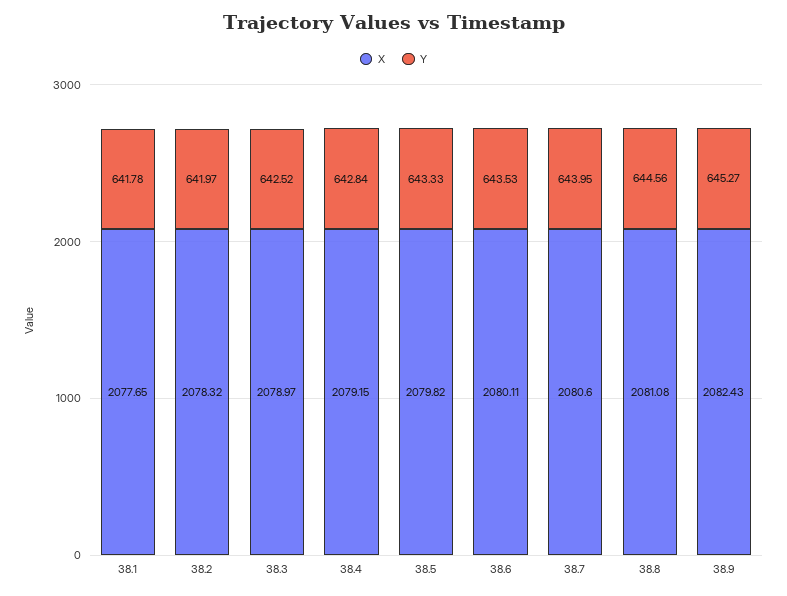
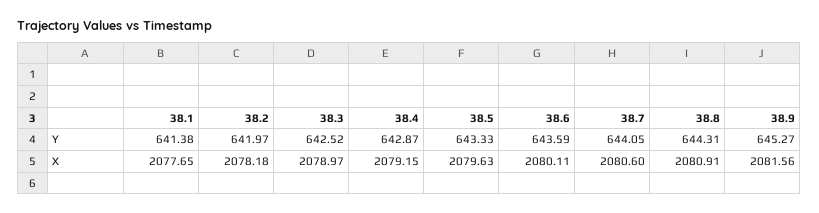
  {
    "X": {
      "38.1": 2077.65,
-     "38.2": 2078.32,
+     "38.2": 2078.18,
      "38.3": 2078.97,
      "38.4": 2079.15,
-     "38.5": 2079.82,
+     "38.5": 2079.63,
      "38.6": 2080.11,
      "38.7": 2080.6,
-     "38.8": 2081.08,
+     "38.8": 2080.91,
-     "38.9": 2082.43
+     "38.9": 2081.56
    },
    "Y": {
-     "38.1": 641.78,
+     "38.1": 641.38,
      "38.2": 641.97,
      "38.3": 642.52,
-     "38.4": 642.84,
+     "38.4": 642.87,
      "38.5": 643.33,
-     "38.6": 643.53,
+     "38.6": 643.59,
-     "38.7": 643.95,
+     "38.7": 644.05,
-     "38.8": 644.56,
+     "38.8": 644.31,
      "38.9": 645.27
    }
  }

